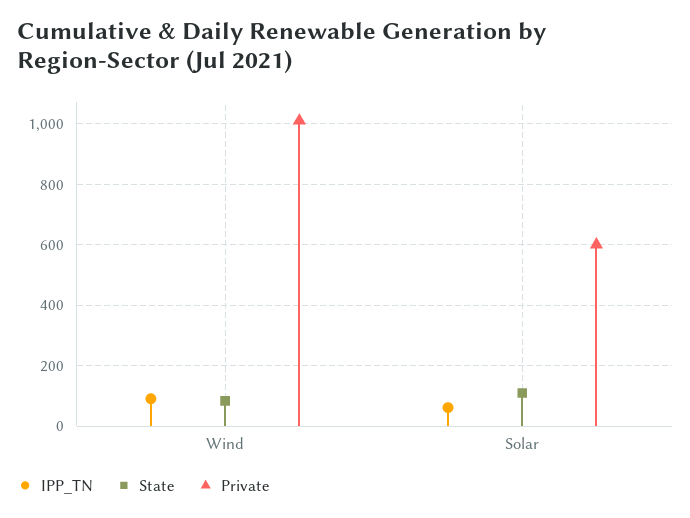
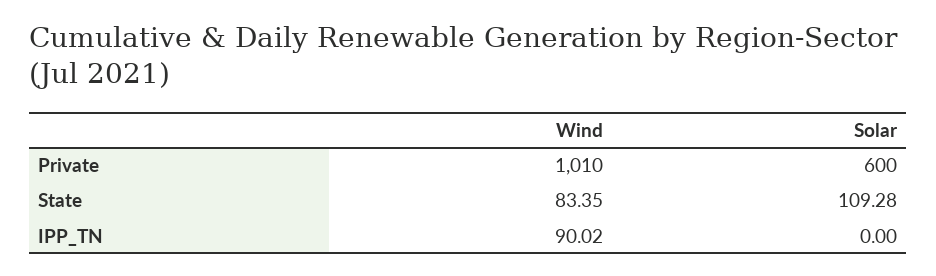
  {
    "IPP_TN": {
      "Wind": 90.02,
-     "Solar": 60
+     "Solar": 0
    },
    "State": {
      "Wind": 83.35,
      "Solar": 109.28
    },
    "Private": {
      "Wind": 1010,
      "Solar": 600
    }
  }

